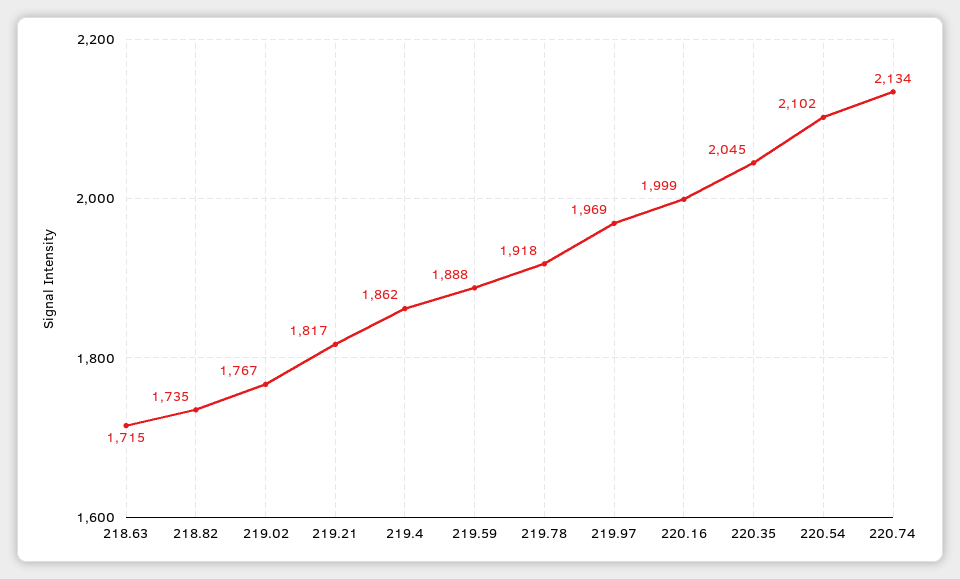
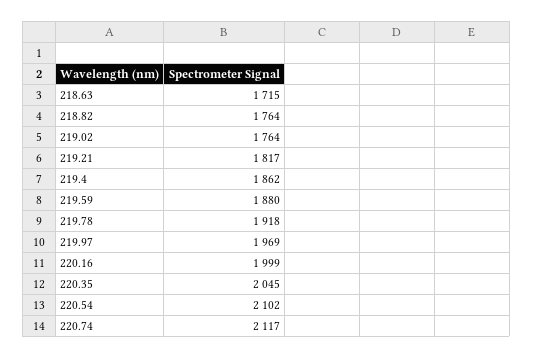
  {
    "218.63": 1715,
-   "218.82": 1735,
+   "218.82": 1764,
-   "219.02": 1767,
+   "219.02": 1764,
    "219.21": 1817,
    "219.4": 1862,
-   "219.59": 1888,
+   "219.59": 1880,
    "219.78": 1918,
    "219.97": 1969,
    "220.16": 1999,
    "220.35": 2045,
    "220.54": 2102,
-   "220.74": 2134
+   "220.74": 2117
  }

